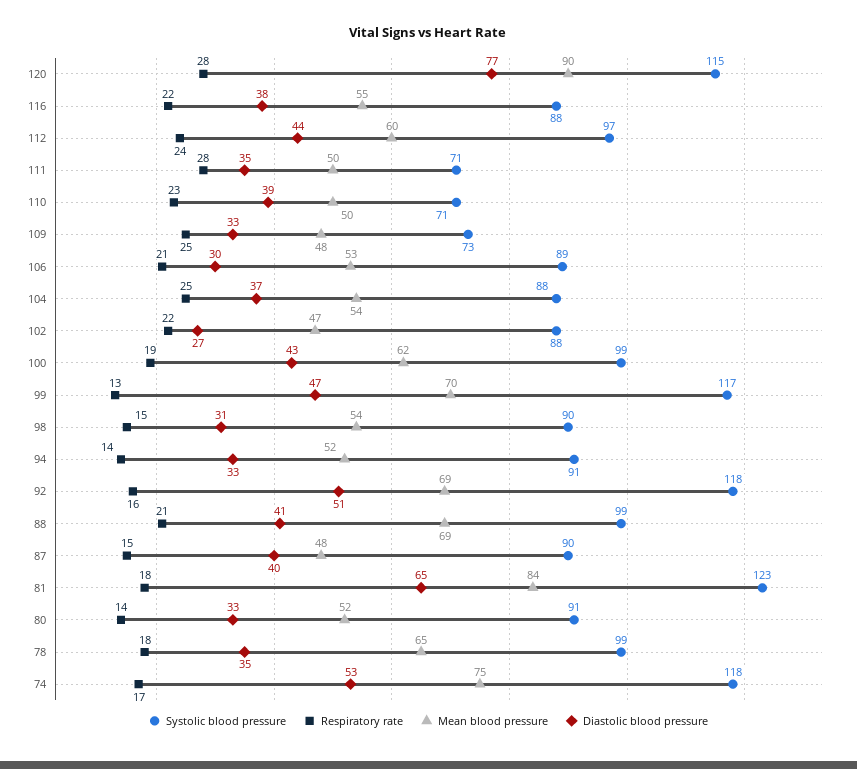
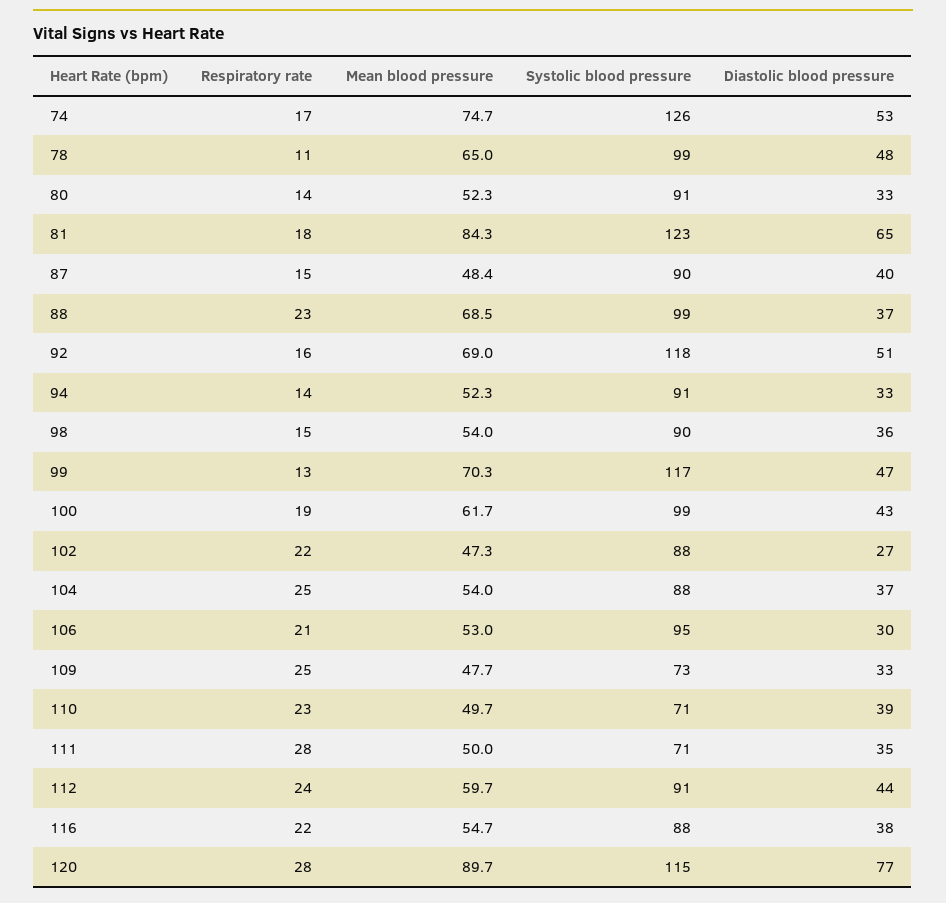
  {
    "Systolic blood pressure": {
      "120": 115,
      "116": 88,
-     "112": 97,
+     "112": 91,
      "111": 71,
      "110": 71,
      "109": 73,
-     "106": 89,
+     "106": 95,
      "104": 88,
      "102": 88,
      "100": 99,
      "99": 117,
      "98": 90,
      "94": 91,
      "92": 118,
      "88": 99,
      "87": 90,
      "81": 123,
      "80": 91,
      "78": 99,
-     "74": 118
+     "74": 126
    },
    "Respiratory rate": {
      "120": 28,
      "116": 22,
      "112": 24,
      "111": 28,
      "110": 23,
      "109": 25,
      "106": 21,
      "104": 25,
      "102": 22,
      "100": 19,
      "99": 13,
      "98": 15,
      "94": 14,
      "92": 16,
-     "88": 21,
+     "88": 23,
      "87": 15,
      "81": 18,
      "80": 14,
-     "78": 18,
+     "78": 11,
      "74": 17
    },
    "Mean blood pressure": {
      "120": 89.7,
      "116": 54.7,
      "112": 59.7,
      "111": 50,
      "110": 49.7,
      "109": 47.7,
      "106": 53,
      "104": 54,
      "102": 47.3,
      "100": 61.7,
      "99": 70.3,
      "98": 54,
      "94": 52.3,
      "92": 69,
      "88": 68.5,
      "87": 48.4,
      "81": 84.3,
      "80": 52.3,
      "78": 65,
      "74": 74.7
    },
    "Diastolic blood pressure": {
      "120": 77,
      "116": 38,
      "112": 44,
      "111": 35,
      "110": 39,
      "109": 33,
      "106": 30,
      "104": 37,
      "102": 27,
      "100": 43,
      "99": 47,
-     "98": 31,
+     "98": 36,
      "94": 33,
      "92": 51,
-     "88": 41,
+     "88": 37,
      "87": 40,
      "81": 65,
      "80": 33,
-     "78": 35,
+     "78": 48,
      "74": 53
    }
  }

